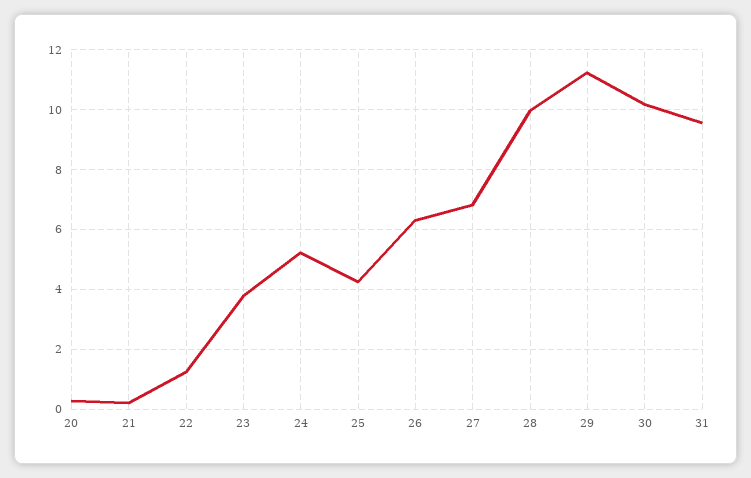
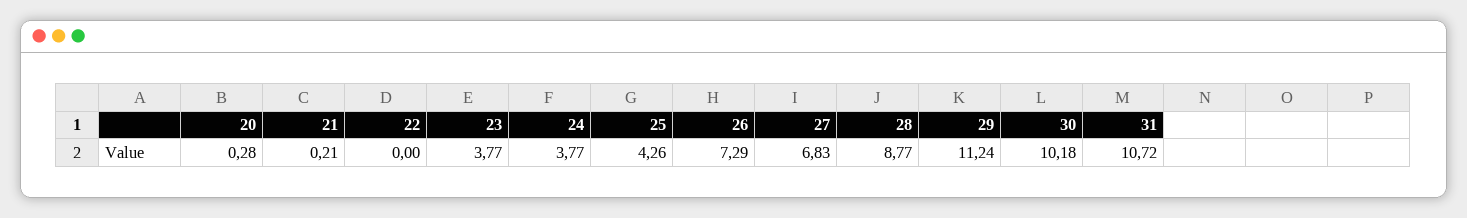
  {
    "20": 0.28,
    "21": 0.21,
-   "22": 1.25,
+   "22": 0,
    "23": 3.77,
-   "24": 5.25,
+   "24": 3.77,
    "25": 4.26,
-   "26": 6.25,
+   "26": 7.29,
    "27": 6.83,
-   "28": 10,
+   "28": 8.77,
    "29": 11.24,
    "30": 10.18,
-   "31": 9.5
+   "31": 10.72
  }

